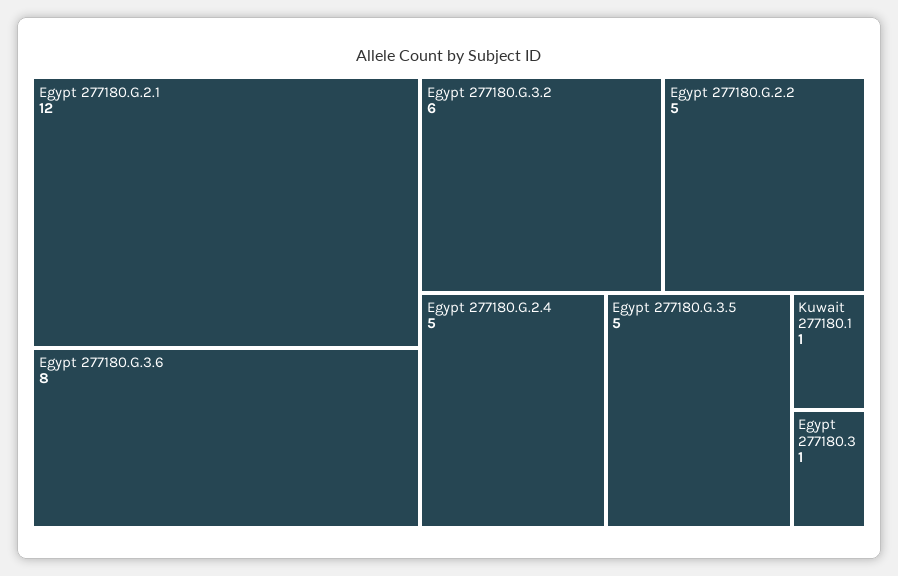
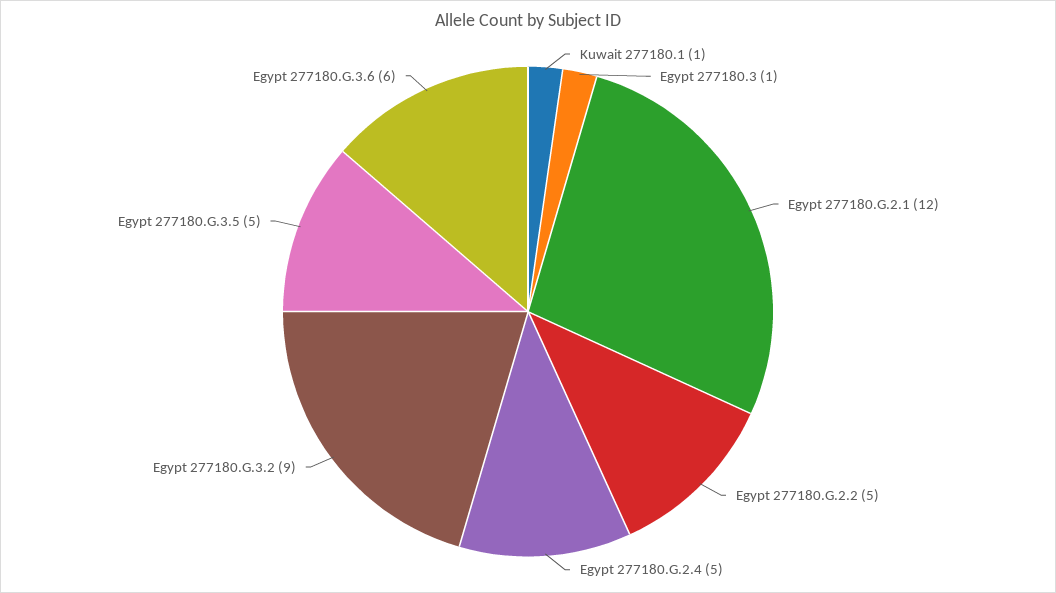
  {
    "Egypt 277180.G.2.1": 12,
-   "Egypt 277180.G.3.6": 8,
+   "Egypt 277180.G.3.6": 6,
-   "Egypt 277180.G.3.2": 6,
+   "Egypt 277180.G.3.2": 9,
    "Egypt 277180.G.2.2": 5,
    "Egypt 277180.G.2.4": 5,
    "Egypt 277180.G.3.5": 5,
    "Kuwait 277180.1": 1,
    "Egypt 277180.3": 1
  }

